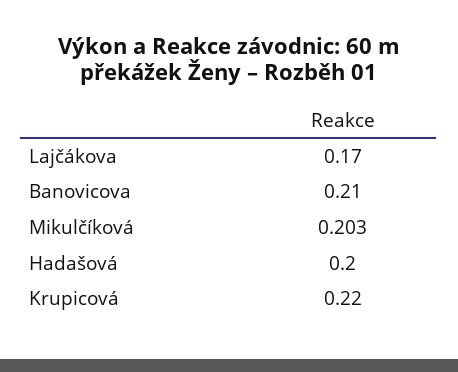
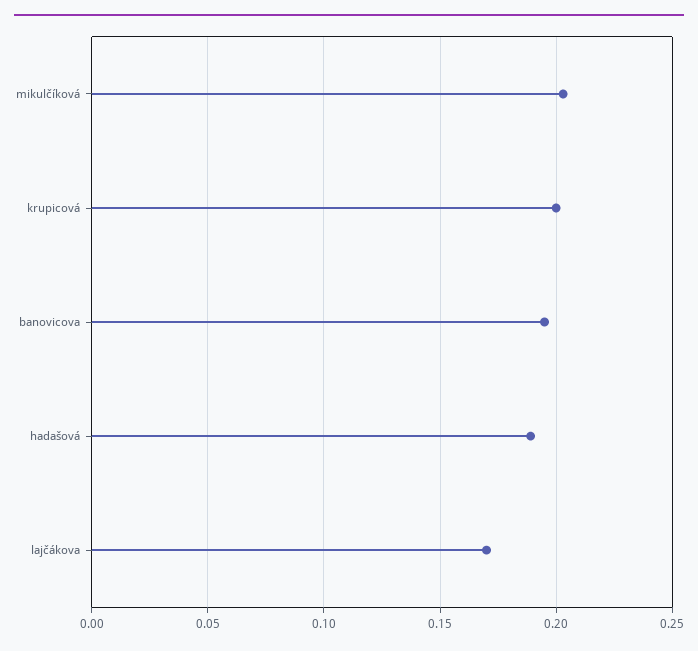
  {
    "Lajčákova": 0.17,
-   "Banovicova": 0.21,
+   "Banovicova": 0.195,
    "Mikulčíková": 0.203,
-   "Hadašová": 0.2,
+   "Hadašová": 0.19,
-   "Krupicová": 0.22
+   "Krupicová": 0.2
  }

